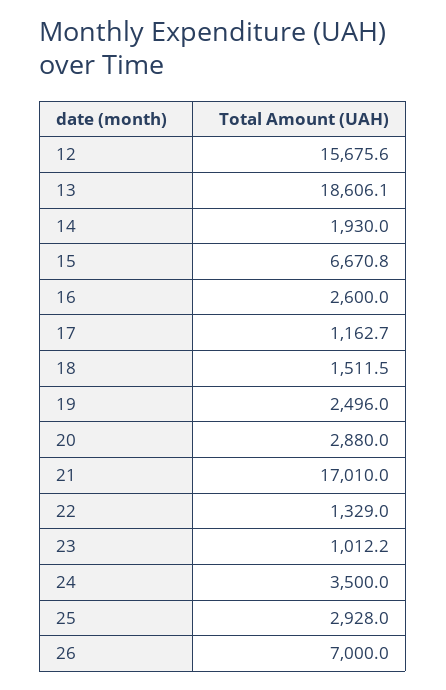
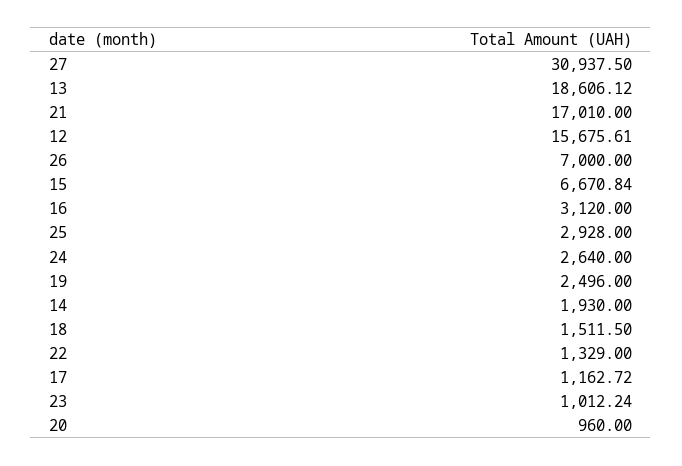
  {
    "12": 15675.61,
    "13": 18606.12,
    "14": 1930,
    "15": 6670.84,
-   "16": 2600,
+   "16": 3120,
    "17": 1162.72,
    "18": 1511.5,
    "19": 2496,
-   "20": 2880,
+   "20": 960,
    "21": 17010,
    "22": 1329,
    "23": 1012.24,
-   "24": 3500,
+   "24": 2640,
    "25": 2928,
-   "26": 7000
+   "26": 7000,
+   "27": 30937.5
  }

